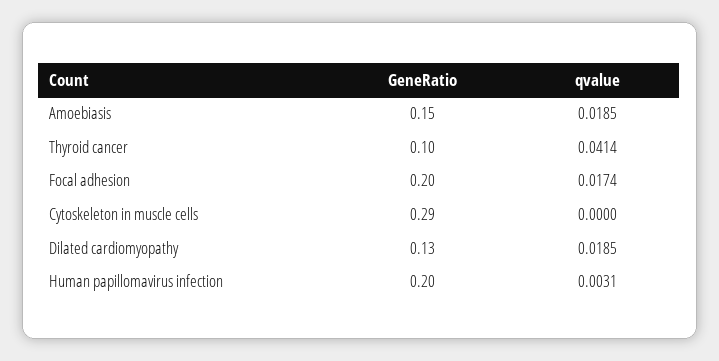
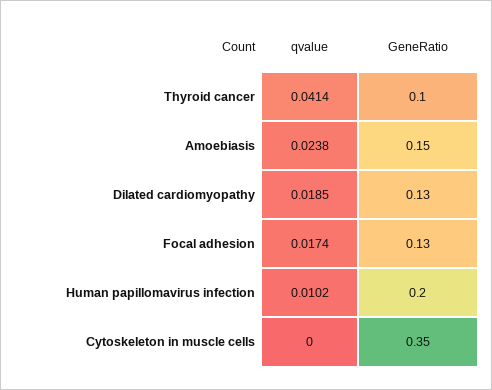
  {
    "GeneRatio": {
      "Amoebiasis": 0.15,
      "Thyroid cancer": 0.1,
-     "Focal adhesion": 0.2,
+     "Focal adhesion": 0.13,
-     "Cytoskeleton in muscle cells": 0.29,
+     "Cytoskeleton in muscle cells": 0.35,
      "Dilated cardiomyopathy": 0.13,
      "Human papillomavirus infection": 0.2
    },
    "qvalue": {
-     "Amoebiasis": 0.0185,
+     "Amoebiasis": 0.0238,
      "Thyroid cancer": 0.0414,
      "Focal adhesion": 0.0174,
      "Cytoskeleton in muscle cells": 0,
      "Dilated cardiomyopathy": 0.0185,
-     "Human papillomavirus infection": 0.0031
+     "Human papillomavirus infection": 0.0102
    }
  }

